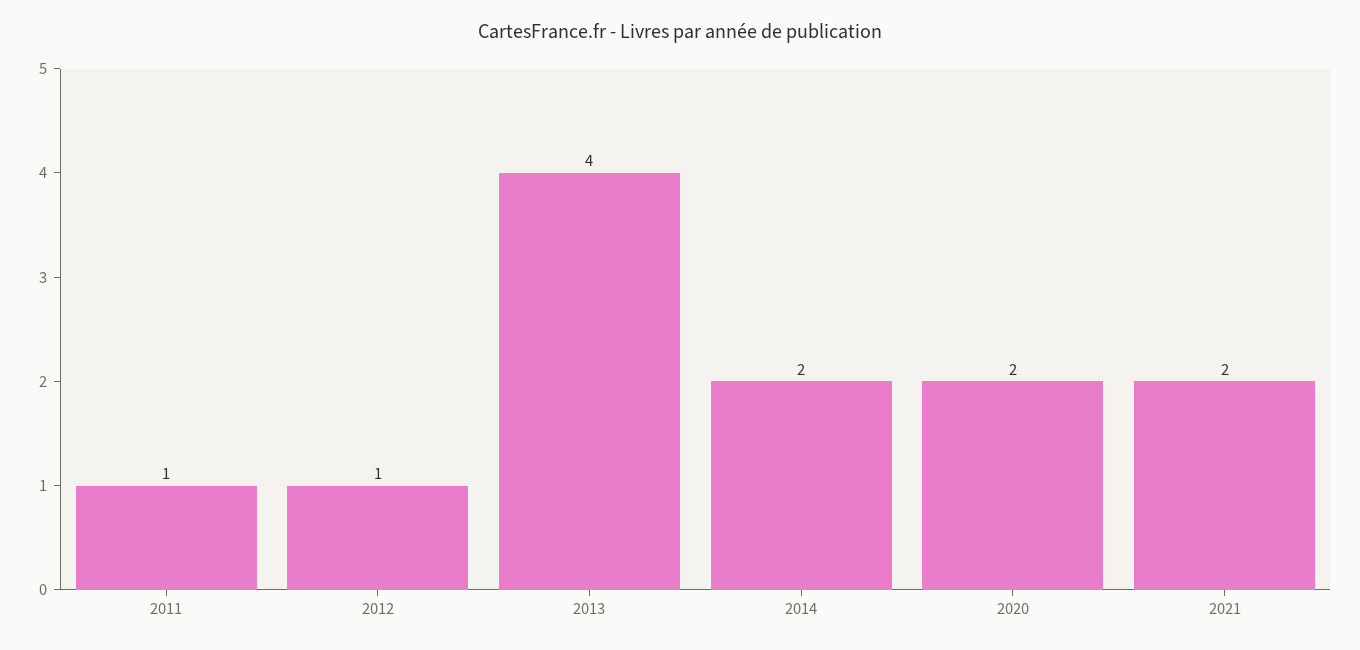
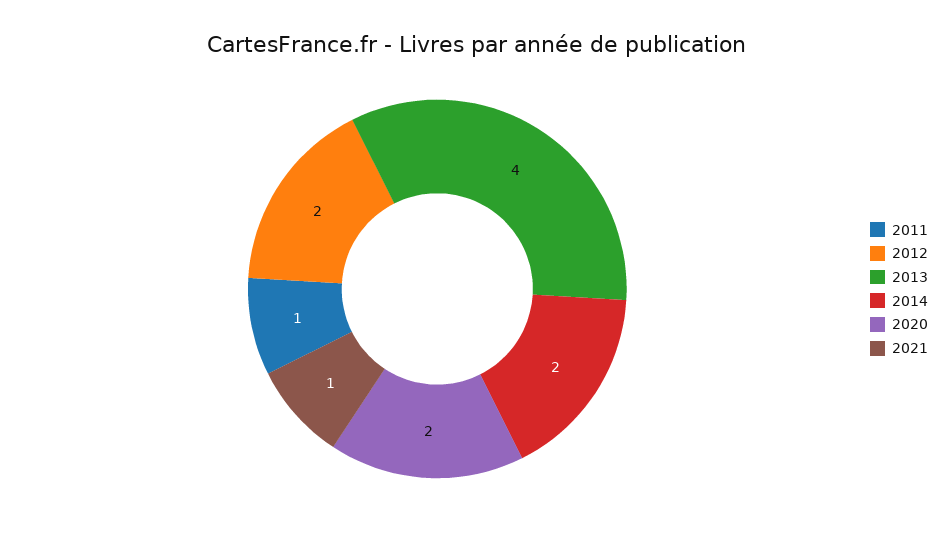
  {
    "2011": 1,
-   "2012": 1,
+   "2012": 2,
    "2013": 4,
    "2014": 2,
    "2020": 2,
-   "2021": 2
+   "2021": 1
  }

